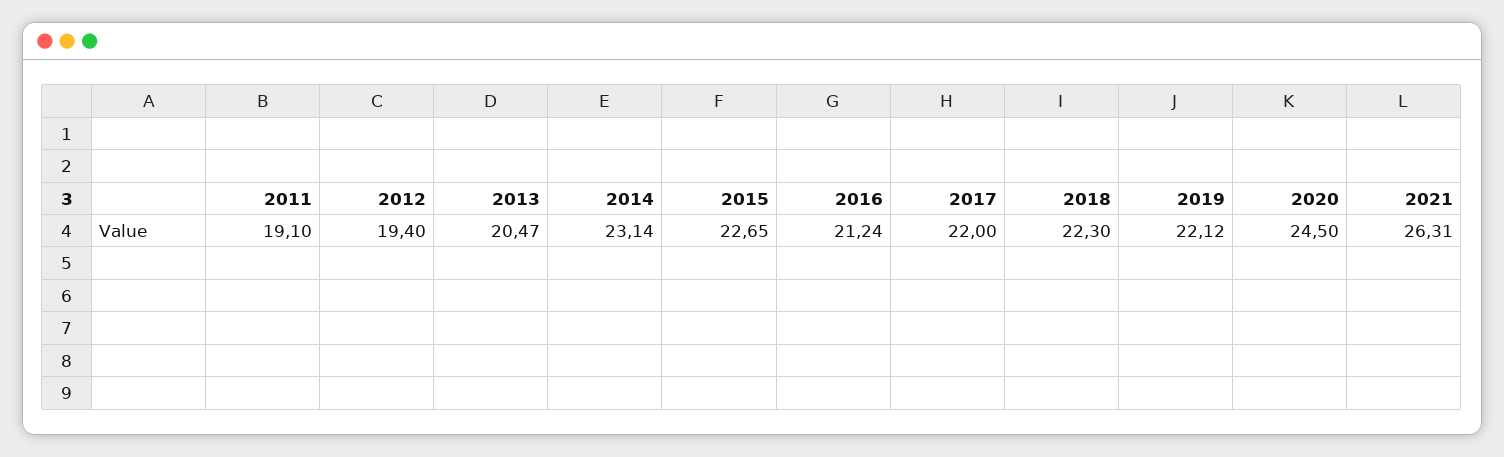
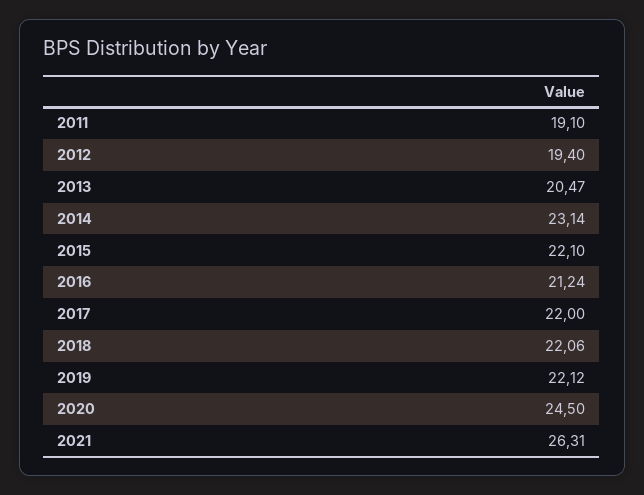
  {
    "2011": 19.1,
    "2012": 19.4,
    "2013": 20.47,
    "2014": 23.14,
-   "2015": 22.65,
+   "2015": 22.1,
    "2016": 21.24,
    "2017": 22,
-   "2018": 22.3,
+   "2018": 22.06,
    "2019": 22.12,
    "2020": 24.5,
    "2021": 26.31
  }

